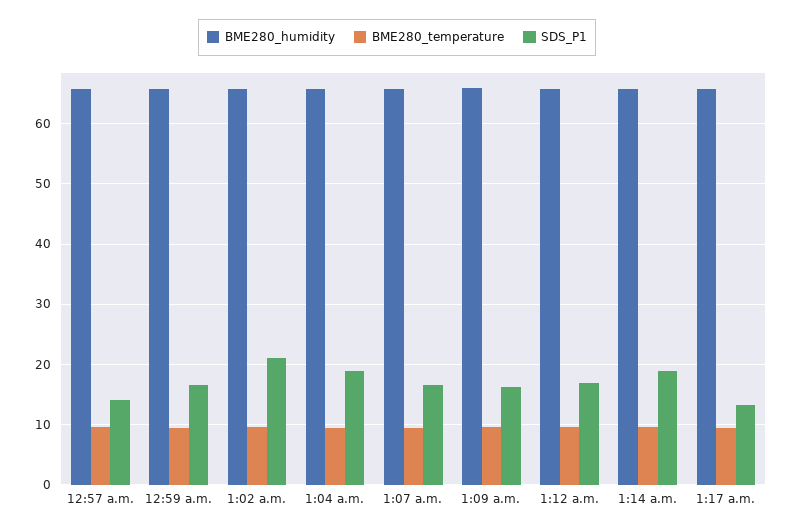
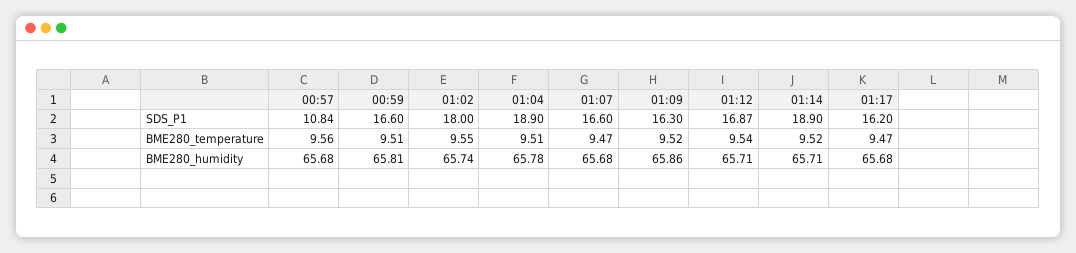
  {
    "BME280_humidity": {
      "12:57 a.m.": 65.68,
      "12:59 a.m.": 65.81,
      "1:02 a.m.": 65.74,
      "1:04 a.m.": 65.78,
      "1:07 a.m.": 65.68,
      "1:09 a.m.": 65.86,
      "1:12 a.m.": 65.71,
      "1:14 a.m.": 65.71,
      "1:17 a.m.": 65.68
    },
    "BME280_temperature": {
      "12:57 a.m.": 9.56,
      "12:59 a.m.": 9.51,
      "1:02 a.m.": 9.55,
      "1:04 a.m.": 9.51,
      "1:07 a.m.": 9.47,
      "1:09 a.m.": 9.52,
      "1:12 a.m.": 9.54,
      "1:14 a.m.": 9.52,
      "1:17 a.m.": 9.47
    },
    "SDS_P1": {
-     "12:57 a.m.": 14,
+     "12:57 a.m.": 10.84,
      "12:59 a.m.": 16.6,
-     "1:02 a.m.": 21,
+     "1:02 a.m.": 18,
      "1:04 a.m.": 18.9,
      "1:07 a.m.": 16.6,
      "1:09 a.m.": 16.3,
      "1:12 a.m.": 16.87,
      "1:14 a.m.": 18.9,
-     "1:17 a.m.": 13
+     "1:17 a.m.": 16.2
    }
  }

